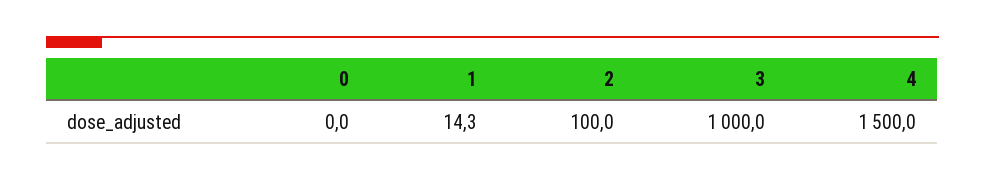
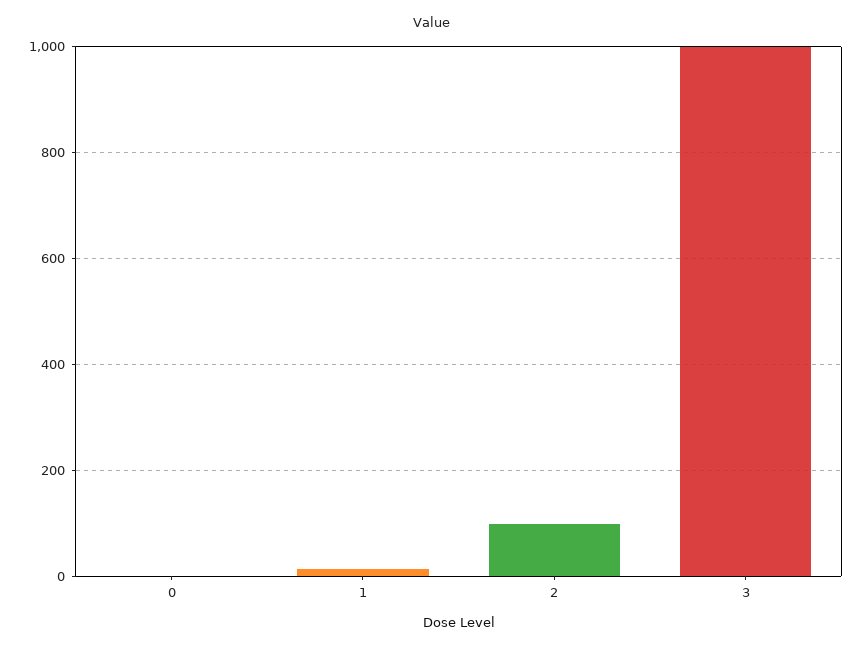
  {
    "0": 0,
    "1": 14.3,
    "2": 100,
-   "3": 1000,
+   "3": 1000
-   "4": 1500
  }

